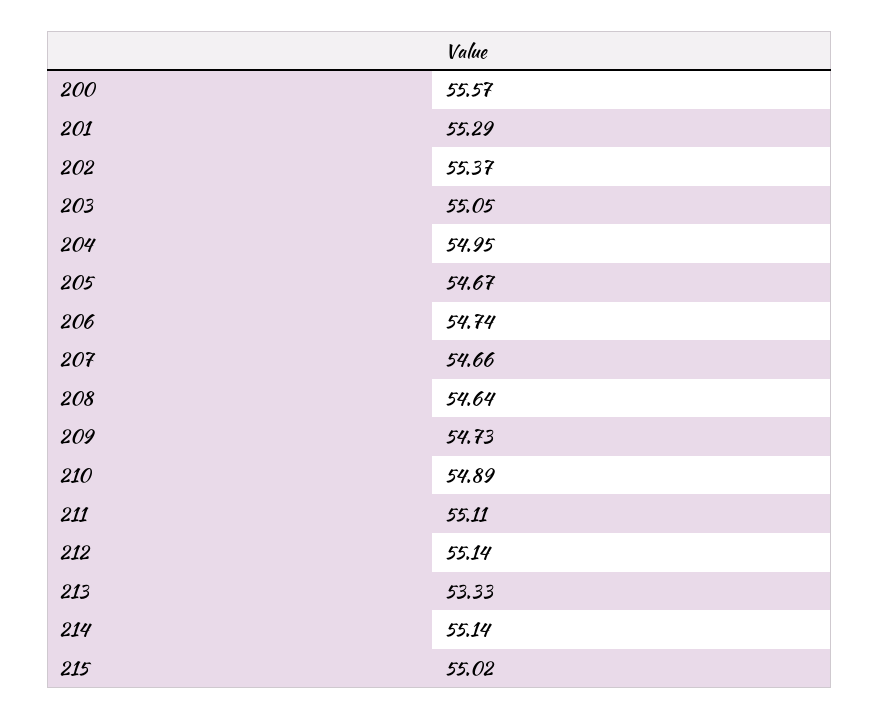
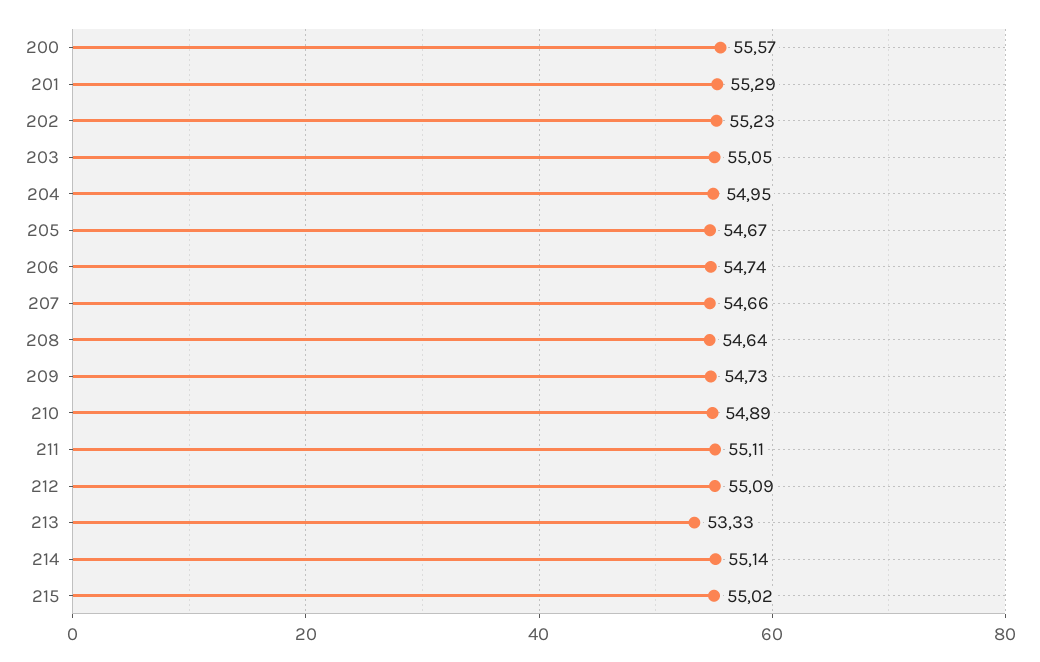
  {
    "200": 55.57,
    "201": 55.29,
-   "202": 55.37,
+   "202": 55.23,
    "203": 55.05,
    "204": 54.95,
    "205": 54.67,
    "206": 54.74,
    "207": 54.66,
    "208": 54.64,
    "209": 54.73,
    "210": 54.89,
    "211": 55.11,
-   "212": 55.14,
+   "212": 55.09,
    "213": 53.33,
    "214": 55.14,
    "215": 55.02
  }

